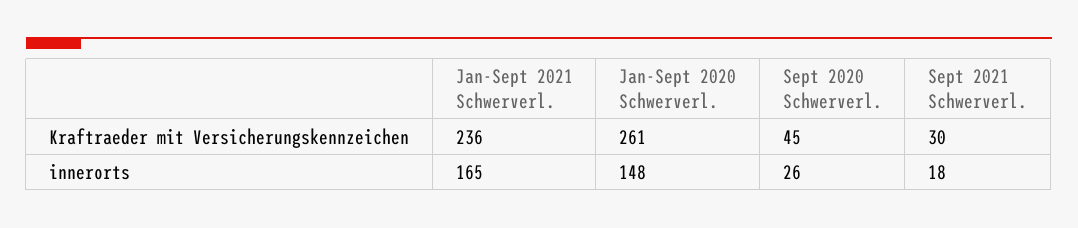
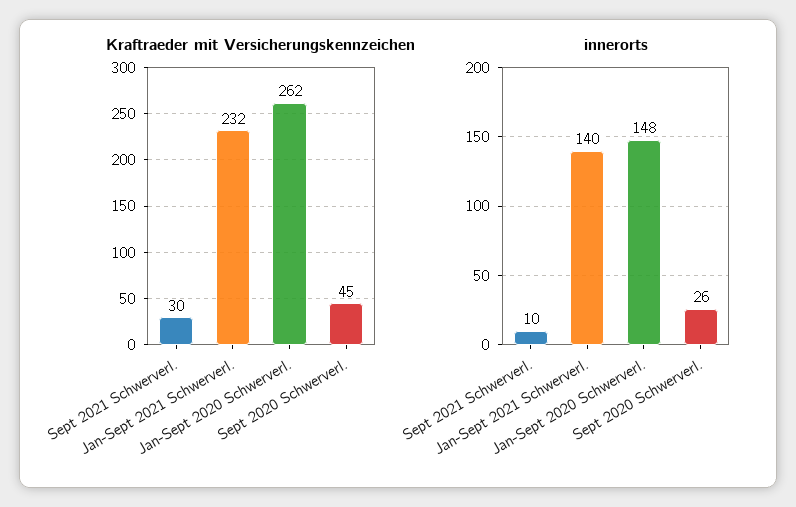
  {
    "Kraftraeder mit Versicherungskennzeichen": {
-     "Jan-Sept 2021 Schwerverl.": 236,
+     "Jan-Sept 2021 Schwerverl.": 232,
-     "Jan-Sept 2020 Schwerverl.": 261,
+     "Jan-Sept 2020 Schwerverl.": 262,
      "Sept 2020 Schwerverl.": 45,
      "Sept 2021 Schwerverl.": 30
    },
    "innerorts": {
-     "Jan-Sept 2021 Schwerverl.": 165,
+     "Jan-Sept 2021 Schwerverl.": 140,
      "Jan-Sept 2020 Schwerverl.": 148,
      "Sept 2020 Schwerverl.": 26,
-     "Sept 2021 Schwerverl.": 18
+     "Sept 2021 Schwerverl.": 10
    }
  }

